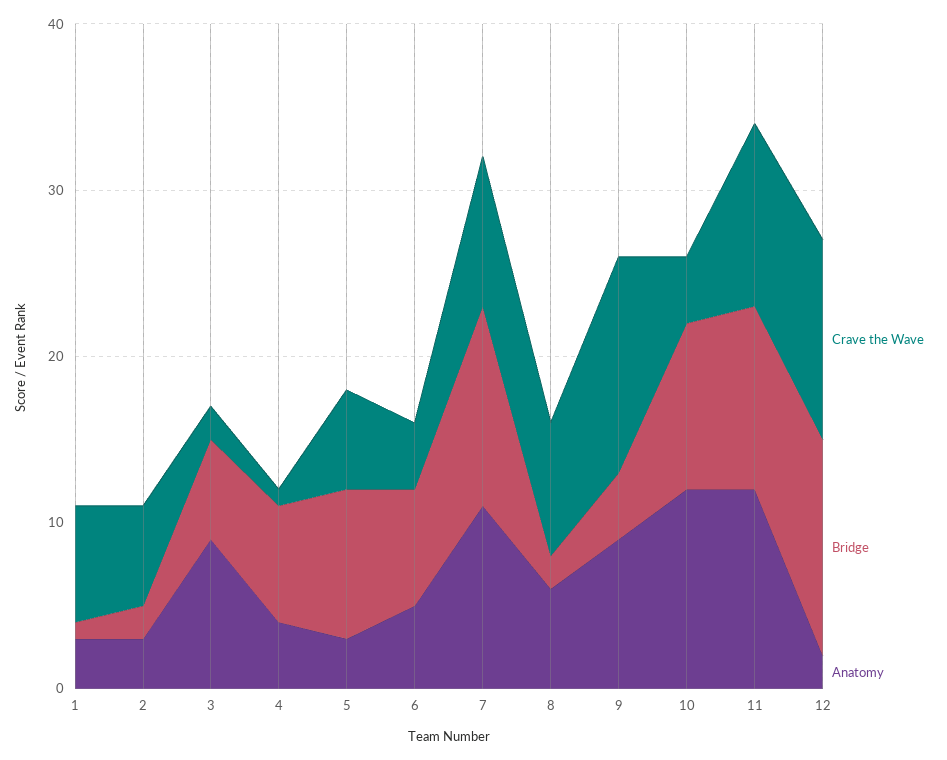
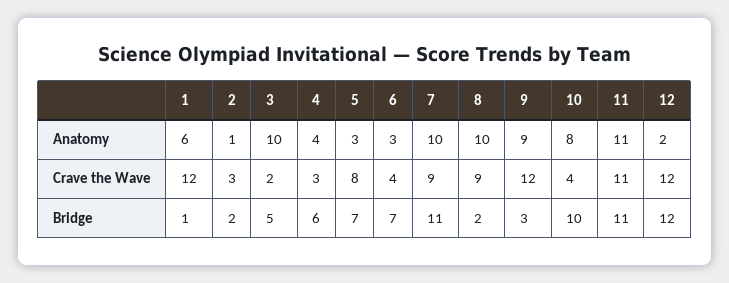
  {
    "Crave the Wave": {
-     "1": 7,
+     "1": 12,
-     "2": 6,
+     "2": 3,
      "3": 2,
-     "4": 1,
+     "4": 3,
-     "5": 6,
+     "5": 8,
      "6": 4,
      "7": 9,
-     "8": 8,
+     "8": 9,
-     "9": 13,
+     "9": 12,
      "10": 4,
      "11": 11,
      "12": 12
    },
    "Bridge": {
      "1": 1,
      "2": 2,
-     "3": 6,
+     "3": 5,
-     "4": 7,
+     "4": 6,
-     "5": 9,
+     "5": 7,
      "6": 7,
-     "7": 12,
+     "7": 11,
      "8": 2,
-     "9": 4,
+     "9": 3,
      "10": 10,
      "11": 11,
-     "12": 13
+     "12": 12
    },
    "Anatomy": {
-     "1": 3,
+     "1": 6,
-     "2": 3,
+     "2": 1,
-     "3": 9,
+     "3": 10,
      "4": 4,
      "5": 3,
-     "6": 5,
+     "6": 3,
-     "7": 11,
+     "7": 10,
-     "8": 6,
+     "8": 10,
      "9": 9,
-     "10": 12,
+     "10": 8,
-     "11": 12,
+     "11": 11,
      "12": 2
    }
  }

